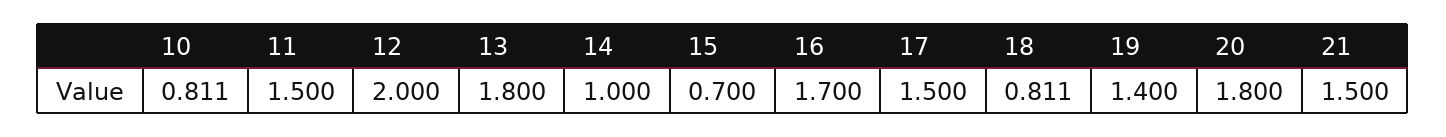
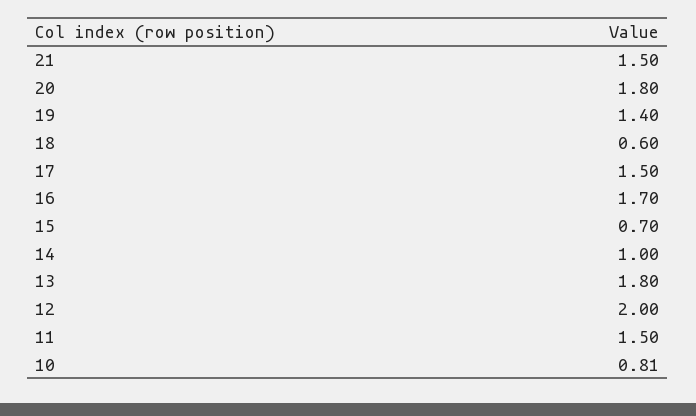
  {
    "10": 0.811,
    "11": 1.5,
    "12": 2,
    "13": 1.8,
    "14": 1,
    "15": 0.7,
    "16": 1.7,
    "17": 1.5,
-   "18": 0.811,
+   "18": 0.6,
    "19": 1.4,
    "20": 1.8,
    "21": 1.5
  }

